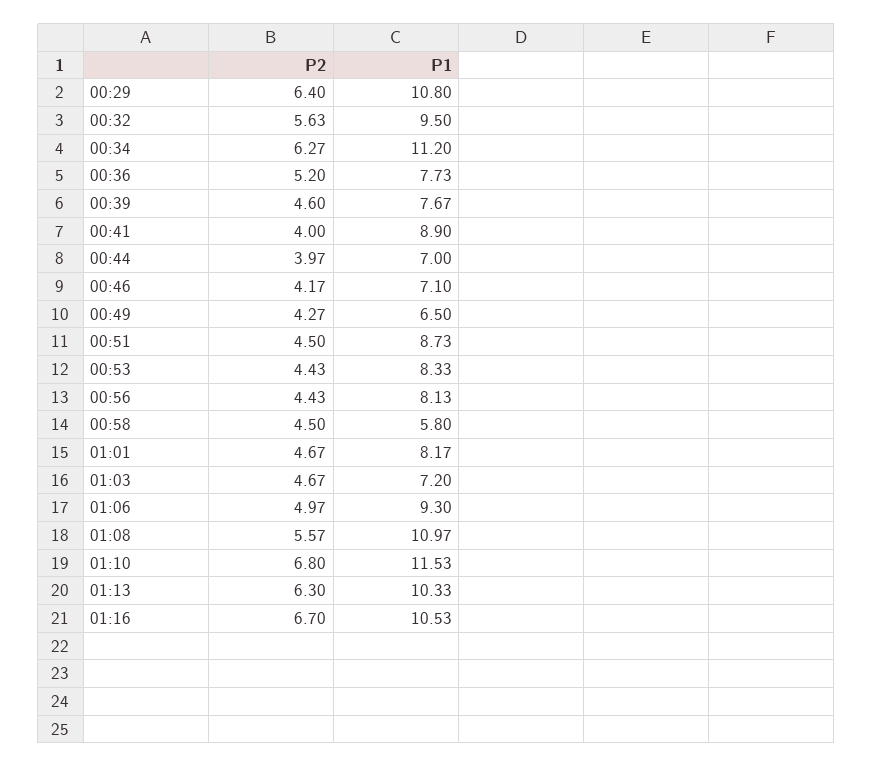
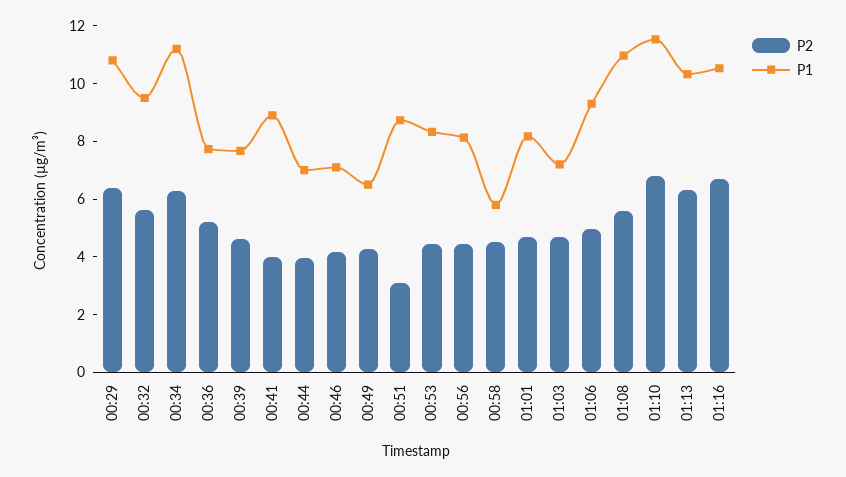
  {
    "P2": {
      "00:29": 6.4,
      "00:32": 5.63,
      "00:34": 6.27,
      "00:36": 5.2,
      "00:39": 4.6,
      "00:41": 4,
      "00:44": 3.97,
      "00:46": 4.17,
      "00:49": 4.27,
-     "00:51": 4.5,
+     "00:51": 3,
      "00:53": 4.43,
      "00:56": 4.43,
      "00:58": 4.5,
      "01:01": 4.67,
      "01:03": 4.67,
      "01:06": 4.97,
      "01:08": 5.57,
      "01:10": 6.8,
      "01:13": 6.3,
      "01:16": 6.7
    },
    "P1": {
      "00:29": 10.8,
      "00:32": 9.5,
      "00:34": 11.2,
      "00:36": 7.73,
      "00:39": 7.67,
      "00:41": 8.9,
      "00:44": 7,
      "00:46": 7.1,
      "00:49": 6.5,
      "00:51": 8.73,
      "00:53": 8.33,
      "00:56": 8.13,
      "00:58": 5.8,
      "01:01": 8.17,
      "01:03": 7.2,
      "01:06": 9.3,
      "01:08": 10.97,
      "01:10": 11.53,
      "01:13": 10.33,
      "01:16": 10.53
    }
  }

